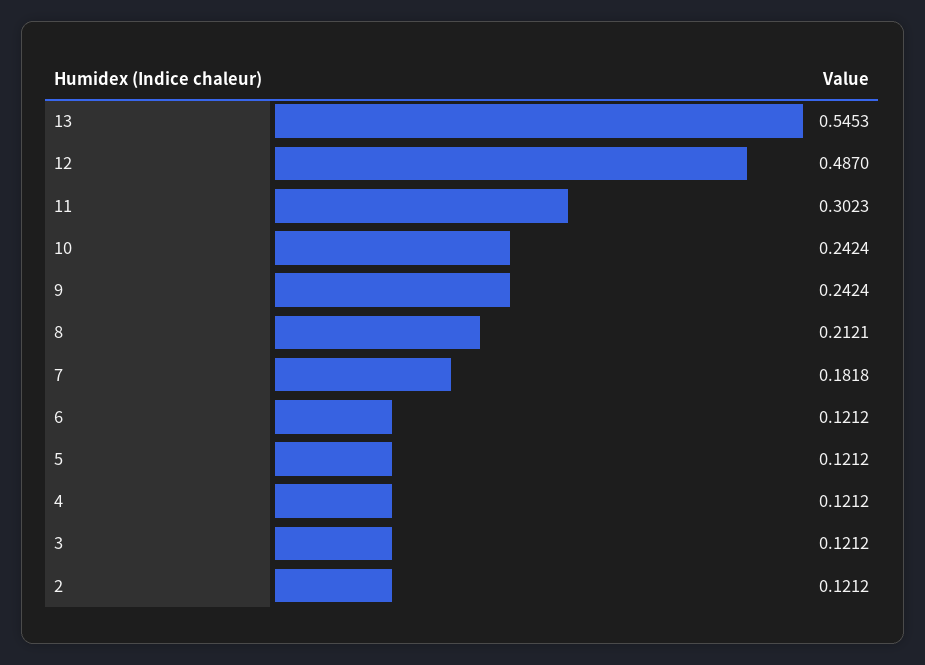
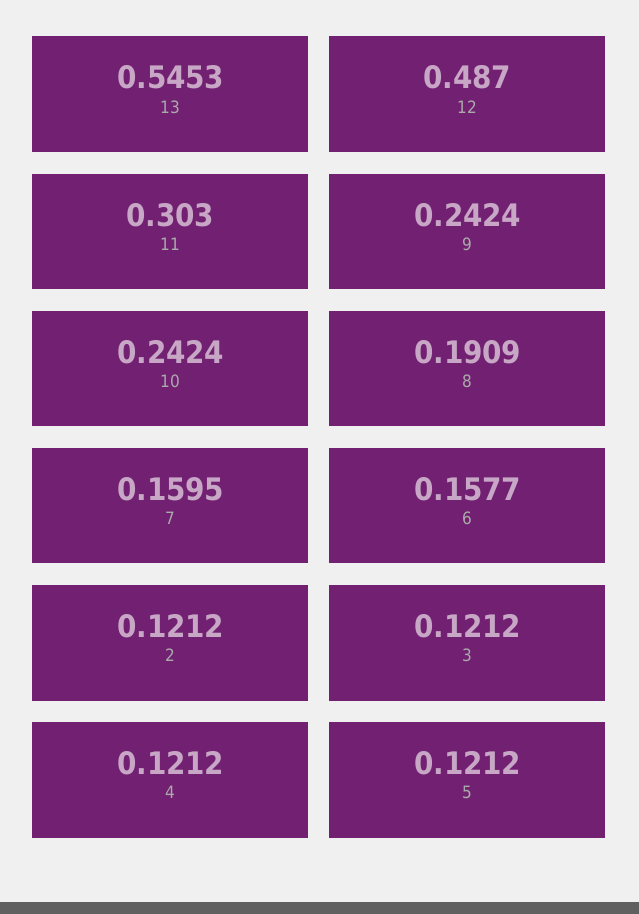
  {
    "13": 0.5453,
    "12": 0.487,
-   "11": 0.3023,
+   "11": 0.303,
    "10": 0.2424,
    "9": 0.2424,
-   "8": 0.2121,
+   "8": 0.1909,
-   "7": 0.1818,
+   "7": 0.1595,
-   "6": 0.1212,
+   "6": 0.1577,
    "5": 0.1212,
    "4": 0.1212,
    "3": 0.1212,
    "2": 0.1212
  }

